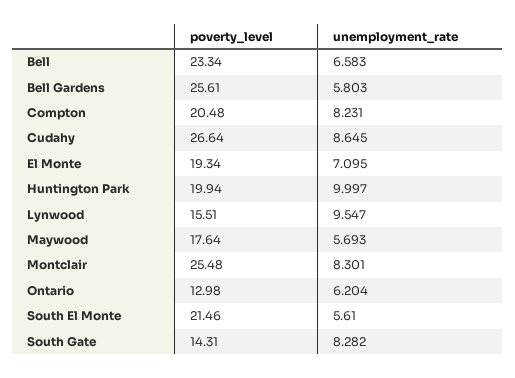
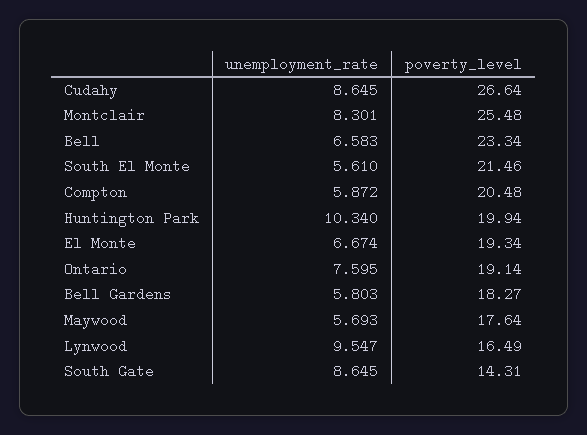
  {
    "poverty_level": {
      "Bell": 23.34,
-     "Bell Gardens": 25.61,
+     "Bell Gardens": 18.27,
      "Compton": 20.48,
      "Cudahy": 26.64,
      "El Monte": 19.34,
      "Huntington Park": 19.94,
-     "Lynwood": 15.51,
+     "Lynwood": 16.49,
      "Maywood": 17.64,
      "Montclair": 25.48,
-     "Ontario": 12.98,
+     "Ontario": 19.14,
      "South El Monte": 21.46,
      "South Gate": 14.31
    },
    "unemployment_rate": {
      "Bell": 6.583,
      "Bell Gardens": 5.803,
-     "Compton": 8.231,
+     "Compton": 5.872,
      "Cudahy": 8.645,
-     "El Monte": 7.095,
+     "El Monte": 6.674,
-     "Huntington Park": 9.997,
+     "Huntington Park": 10.34,
      "Lynwood": 9.547,
      "Maywood": 5.693,
      "Montclair": 8.301,
-     "Ontario": 6.204,
+     "Ontario": 7.595,
      "South El Monte": 5.61,
-     "South Gate": 8.282
+     "South Gate": 8.645
    }
  }

